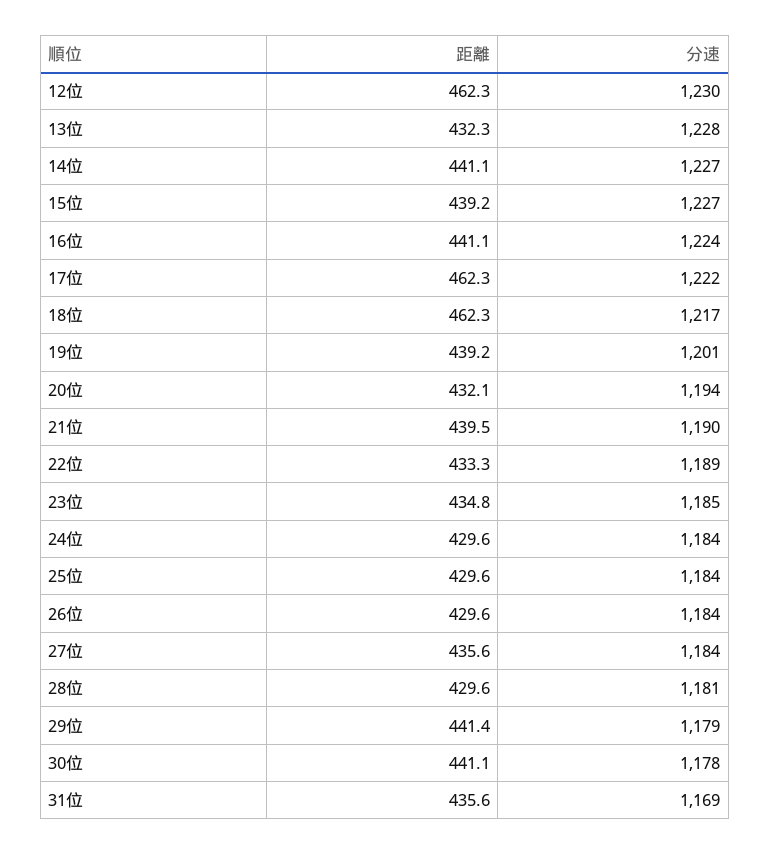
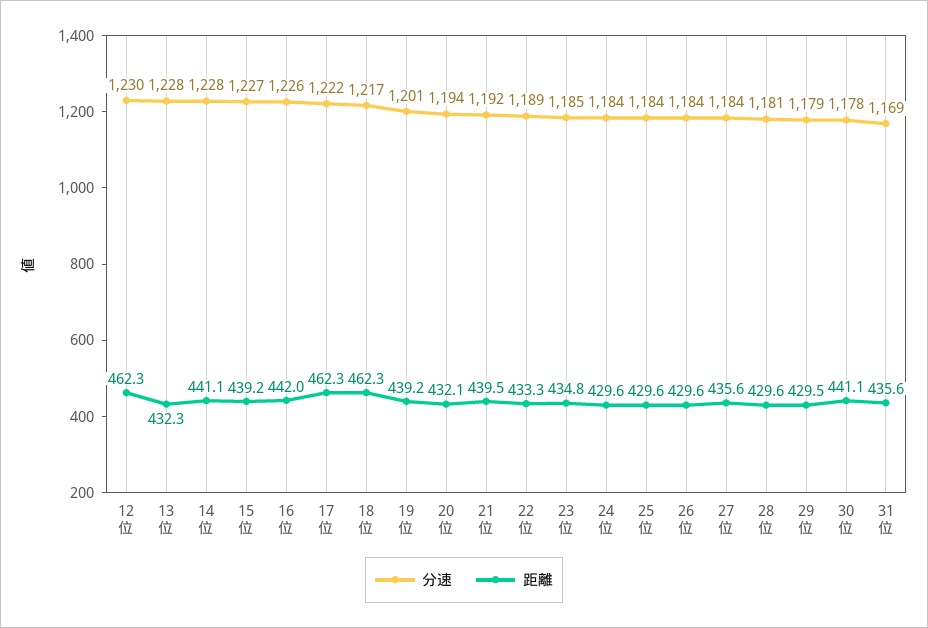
  {
    "距離": {
      "12位": 462.3,
      "13位": 432.3,
      "14位": 441.1,
      "15位": 439.2,
-     "16位": 441.1,
+     "16位": 442,
      "17位": 462.3,
      "18位": 462.3,
      "19位": 439.2,
      "20位": 432.1,
      "21位": 439.5,
      "22位": 433.3,
      "23位": 434.8,
      "24位": 429.6,
      "25位": 429.6,
      "26位": 429.6,
      "27位": 435.6,
      "28位": 429.6,
-     "29位": 441.4,
+     "29位": 429.5,
      "30位": 441.1,
      "31位": 435.6
    },
    "分速": {
      "12位": 1230,
      "13位": 1228,
-     "14位": 1227,
+     "14位": 1228,
      "15位": 1227,
-     "16位": 1224,
+     "16位": 1226,
      "17位": 1222,
      "18位": 1217,
      "19位": 1201,
      "20位": 1194,
-     "21位": 1190,
+     "21位": 1192,
      "22位": 1189,
      "23位": 1185,
      "24位": 1184,
      "25位": 1184,
      "26位": 1184,
      "27位": 1184,
      "28位": 1181,
      "29位": 1179,
      "30位": 1178,
      "31位": 1169
    }
  }

